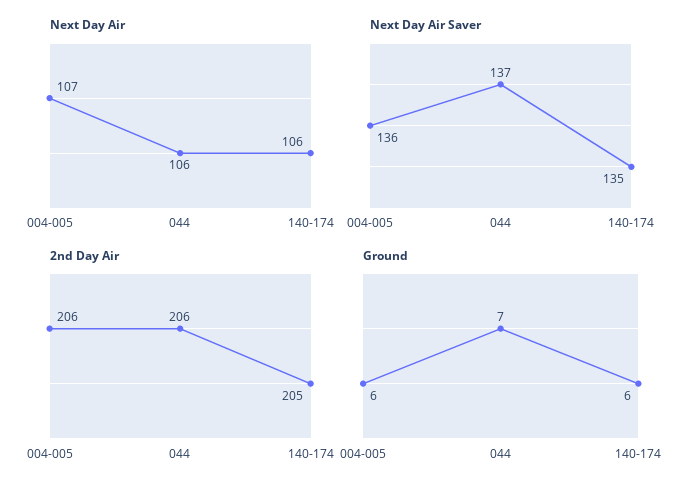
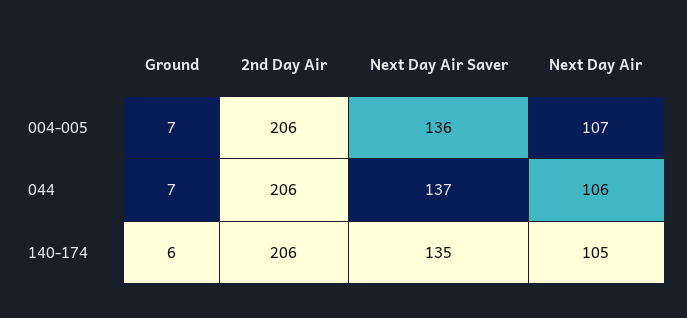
  {
    "Next Day Air": {
      "004-005": 107,
      "044": 106,
-     "140-174": 106
+     "140-174": 105
    },
    "Next Day Air Saver": {
      "004-005": 136,
      "044": 137,
      "140-174": 135
    },
    "2nd Day Air": {
      "004-005": 206,
      "044": 206,
-     "140-174": 205
+     "140-174": 206
    },
    "Ground": {
-     "004-005": 6,
+     "004-005": 7,
      "044": 7,
      "140-174": 6
    }
  }

